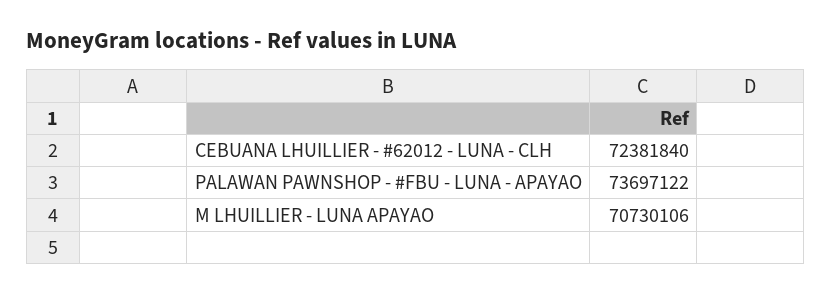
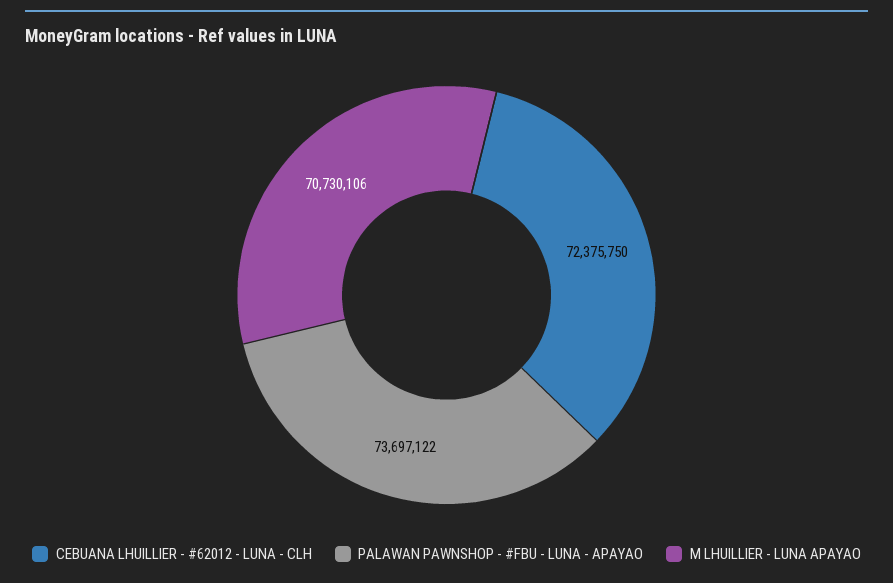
  {
-   "CEBUANA LHUILLIER - #62012 - LUNA - CLH": 72381840,
+   "CEBUANA LHUILLIER - #62012 - LUNA - CLH": 72375750,
    "PALAWAN PAWNSHOP - #FBU - LUNA - APAYAO": 73697122,
    "M LHUILLIER - LUNA APAYAO": 70730106
  }

